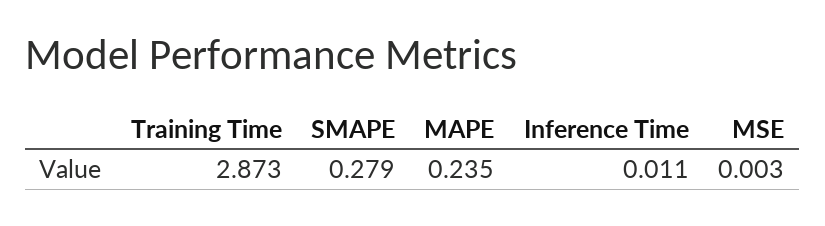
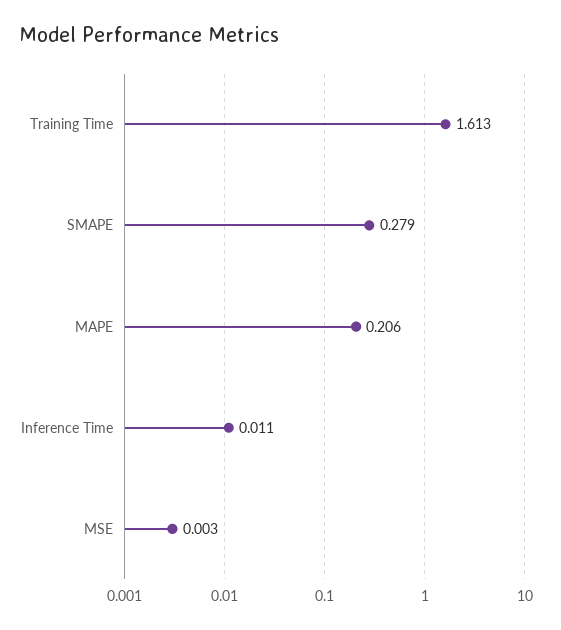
  {
-   "Training Time": 2.873,
+   "Training Time": 1.613,
    "SMAPE": 0.279,
-   "MAPE": 0.235,
+   "MAPE": 0.206,
    "Inference Time": 0.011,
    "MSE": 0.003
  }

